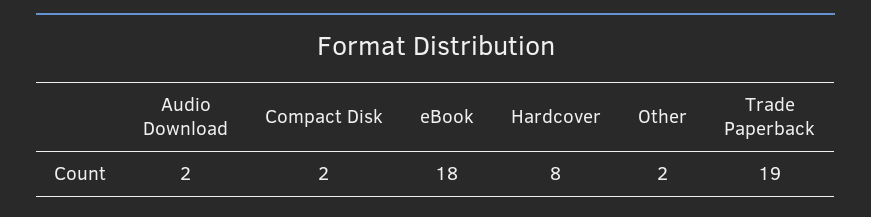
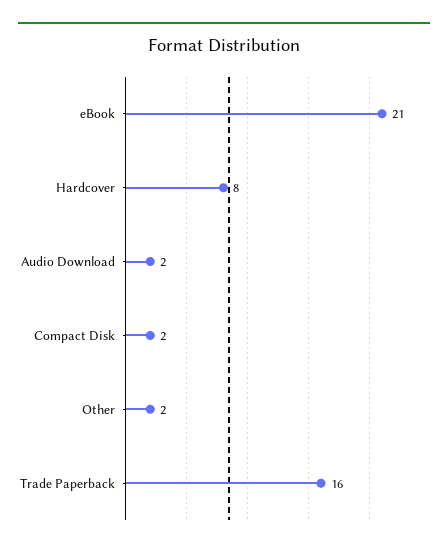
  {
    "Audio Download": 2,
    "Compact Disk": 2,
-   "eBook": 18,
+   "eBook": 21,
    "Hardcover": 8,
    "Other": 2,
-   "Trade Paperback": 19
+   "Trade Paperback": 16
  }

